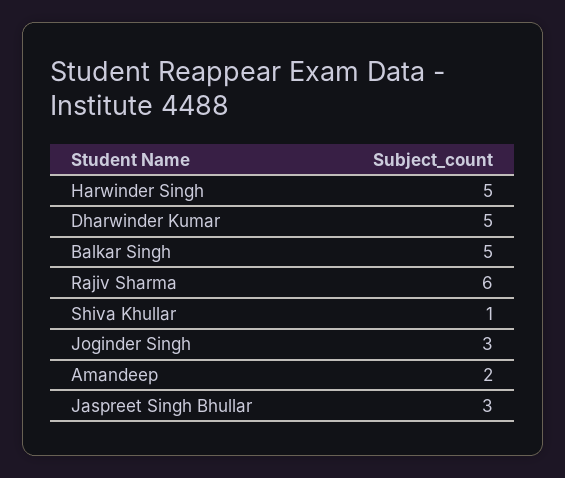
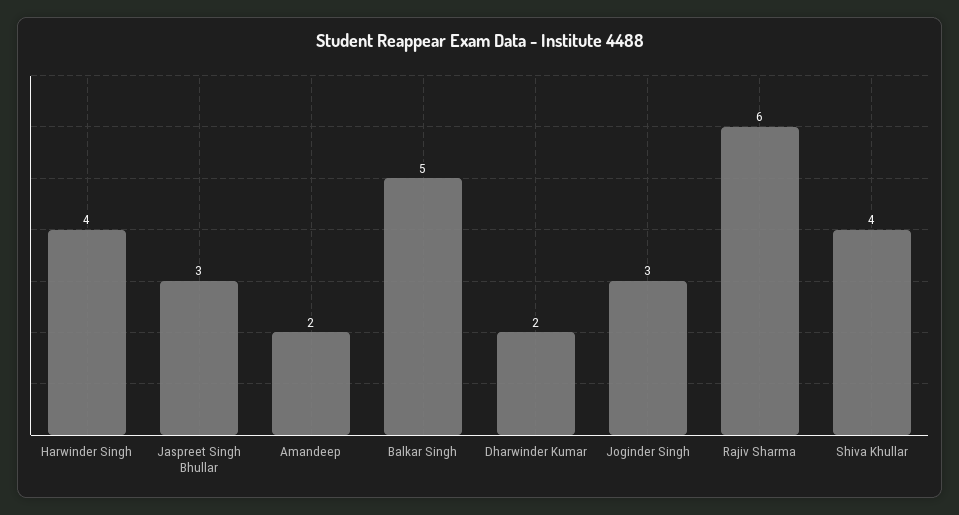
  {
-   "Harwinder Singh": 5,
+   "Harwinder Singh": 4,
-   "Dharwinder Kumar": 5,
+   "Dharwinder Kumar": 2,
    "Balkar Singh": 5,
    "Rajiv Sharma": 6,
-   "Shiva Khullar": 1,
+   "Shiva Khullar": 4,
    "Joginder Singh": 3,
    "Amandeep": 2,
    "Jaspreet Singh Bhullar": 3
  }

